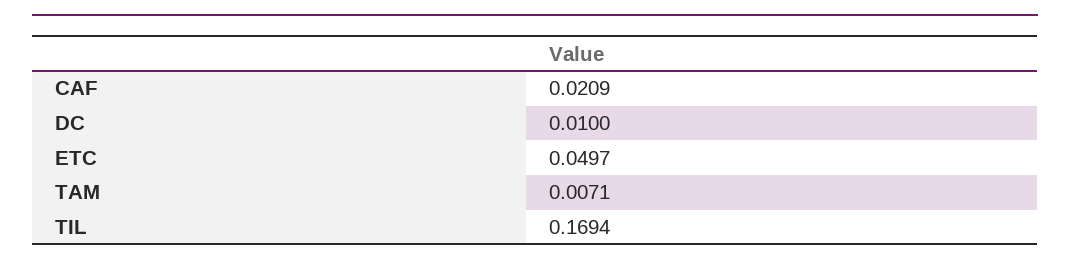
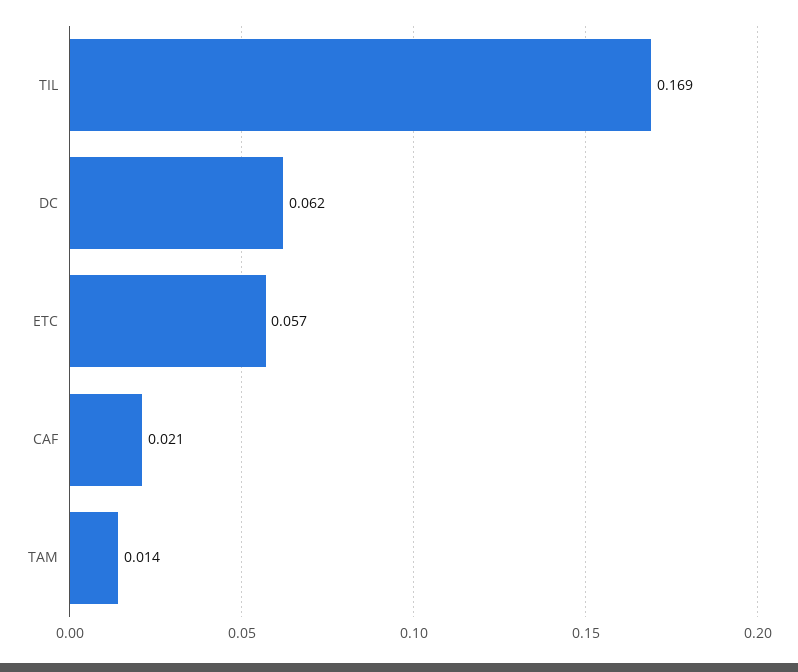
  {
    "CAF": 0.0209,
-   "DC": 0.01,
+   "DC": 0.062,
-   "ETC": 0.0497,
+   "ETC": 0.057,
-   "TAM": 0.0071,
+   "TAM": 0.014,
    "TIL": 0.1694
  }

